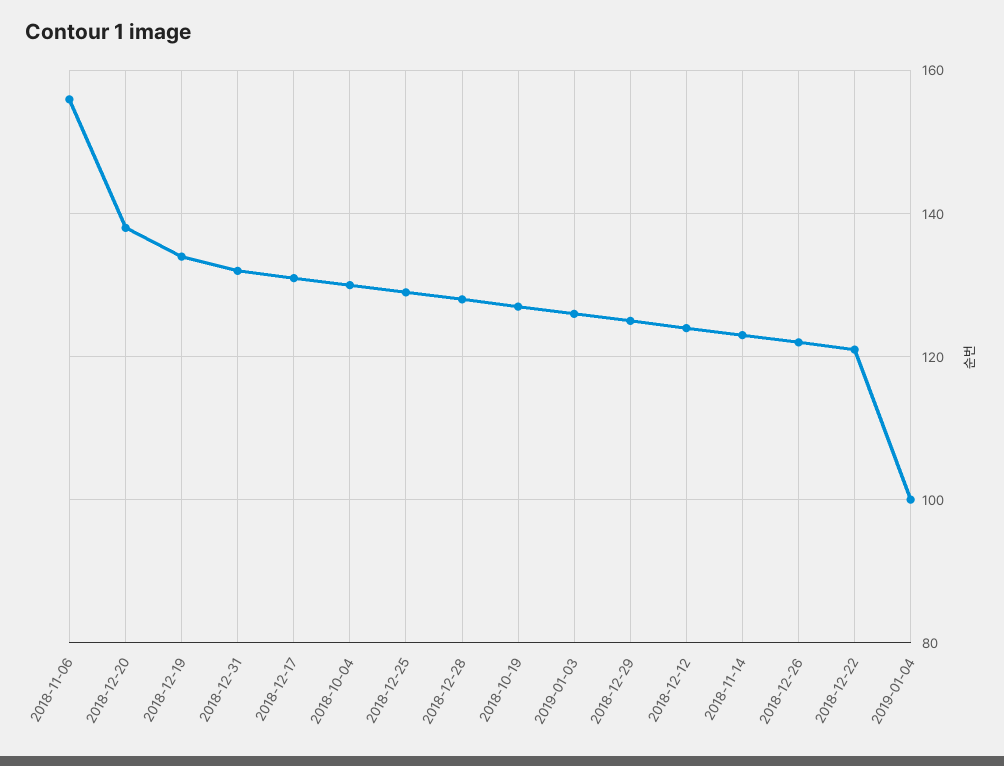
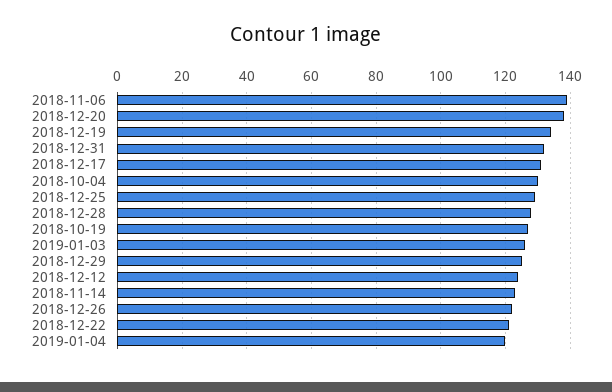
  {
-   "2018-11-06": 155,
+   "2018-11-06": 140,
    "2018-12-20": 140,
    "2018-12-19": 135,
    "2018-12-31": 130,
    "2018-12-17": 130,
    "2018-10-04": 130,
    "2018-12-25": 130,
    "2018-12-28": 130,
    "2018-10-19": 125,
    "2019-01-03": 125,
    "2018-12-29": 125,
    "2018-12-12": 125,
    "2018-11-14": 125,
    "2018-12-26": 120,
    "2018-12-22": 120,
-   "2019-01-04": 100
+   "2019-01-04": 120
  }

